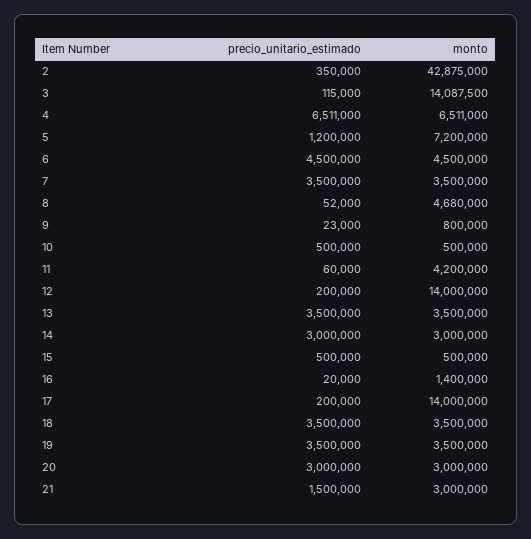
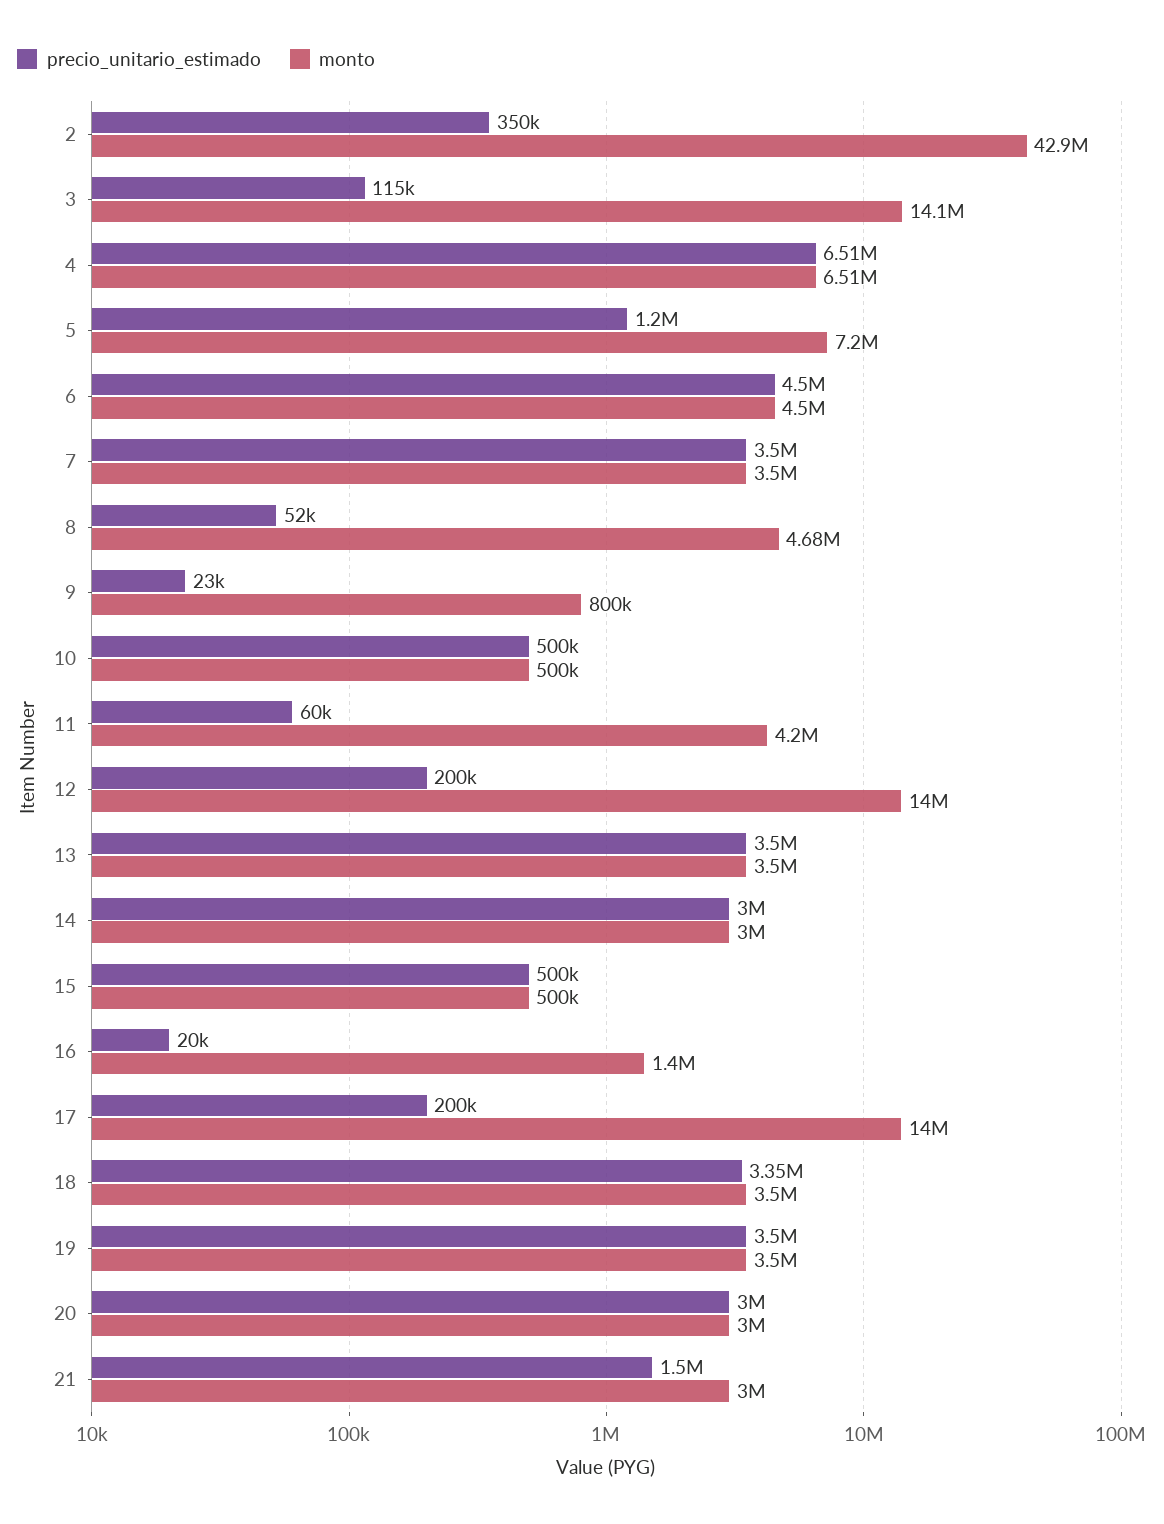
  {
    "precio_unitario_estimado": {
      "2": 350000,
      "3": 115000,
      "4": 6511000,
      "5": 1200000,
      "6": 4500000,
      "7": 3500000,
      "8": 52000,
      "9": 23000,
      "10": 500000,
      "11": 60000,
      "12": 200000,
      "13": 3500000,
      "14": 3000000,
      "15": 500000,
      "16": 20000,
      "17": 200000,
-     "18": 3500000,
+     "18": 3350000,
      "19": 3500000,
      "20": 3000000,
      "21": 1500000
    },
    "monto": {
      "2": 42875000,
      "3": 14087500,
      "4": 6511000,
      "5": 7200000,
      "6": 4500000,
      "7": 3500000,
      "8": 4680000,
      "9": 800000,
      "10": 500000,
      "11": 4200000,
      "12": 14000000,
      "13": 3500000,
      "14": 3000000,
      "15": 500000,
      "16": 1400000,
      "17": 14000000,
      "18": 3500000,
      "19": 3500000,
      "20": 3000000,
      "21": 3000000
    }
  }

